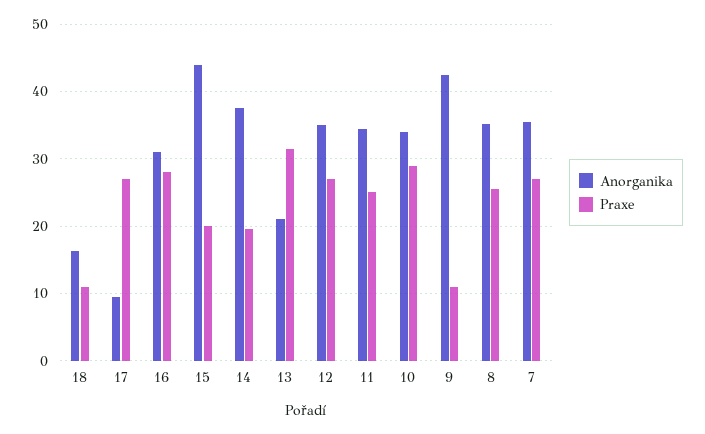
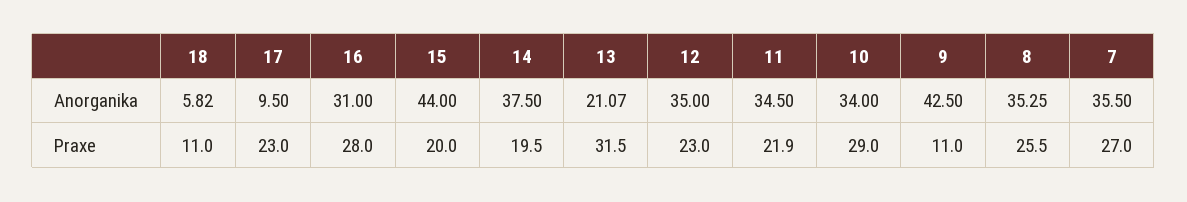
  {
    "Anorganika": {
-     "18": 16,
+     "18": 5.82,
      "17": 9.5,
      "16": 31,
      "15": 44,
      "14": 37.5,
      "13": 21.07,
      "12": 35,
      "11": 34.5,
      "10": 34,
      "9": 42.5,
      "8": 35.25,
      "7": 35.5
    },
    "Praxe": {
      "18": 11,
-     "17": 27,
+     "17": 23,
      "16": 28,
      "15": 20,
      "14": 19.5,
      "13": 31.5,
-     "12": 27,
+     "12": 23,
-     "11": 25,
+     "11": 21.9,
      "10": 29,
      "9": 11,
      "8": 25.5,
      "7": 27
    }
  }

